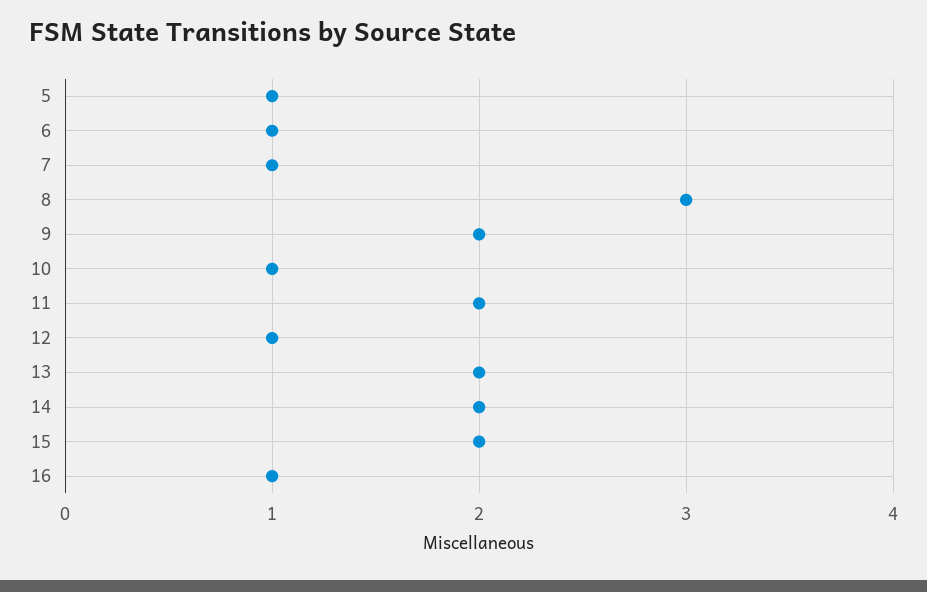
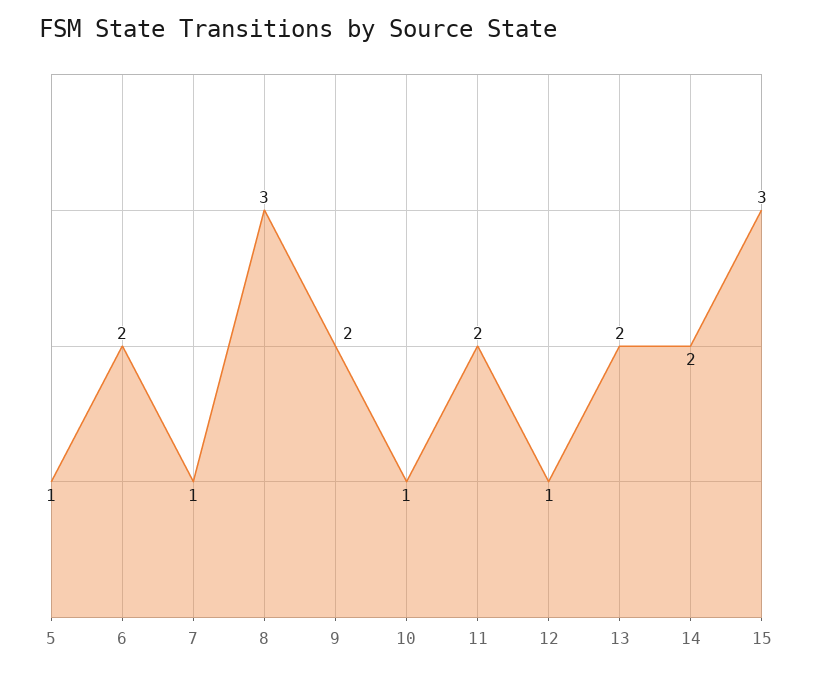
  {
    "5": 1,
-   "6": 1,
+   "6": 2,
    "7": 1,
    "8": 3,
    "9": 2,
    "10": 1,
    "11": 2,
    "12": 1,
    "13": 2,
    "14": 2,
-   "15": 2,
+   "15": 3
-   "16": 1
  }

